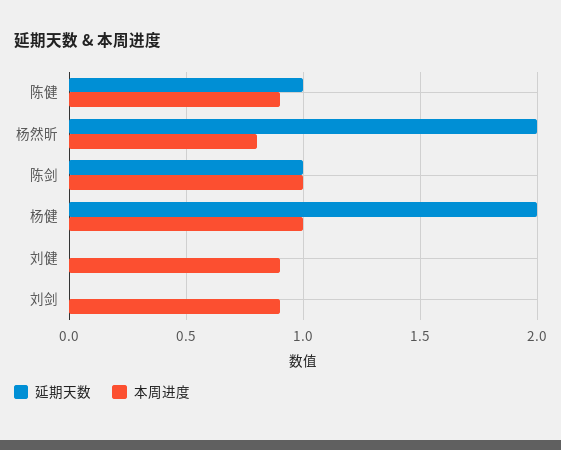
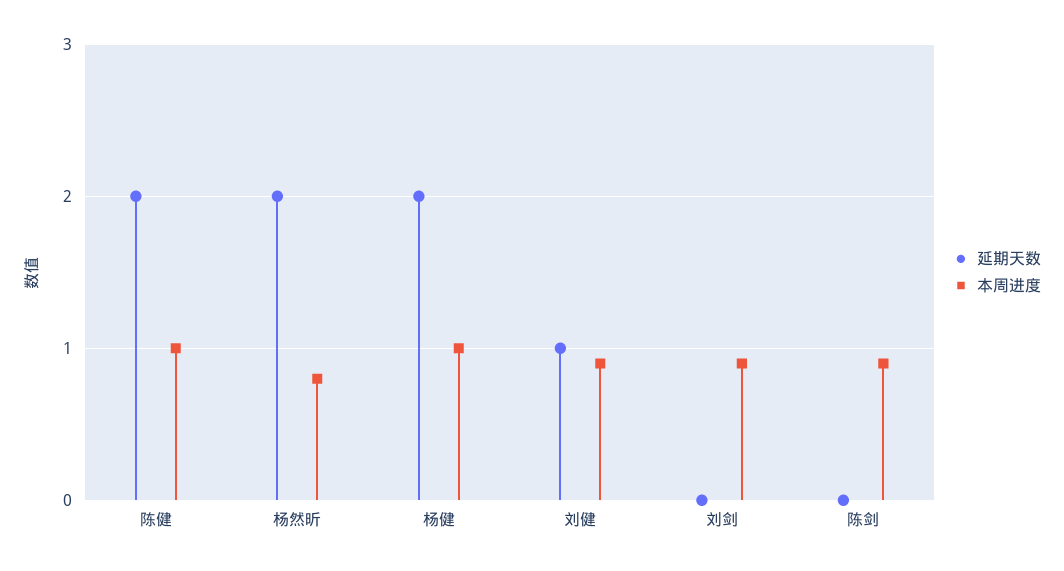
  {
    "延期天数": {
-     "陈健": 1,
+     "陈健": 2,
      "杨然昕": 2,
-     "陈剑": 1,
+     "陈剑": 0,
      "杨健": 2,
-     "刘健": 0,
+     "刘健": 1,
      "刘剑": 0
    },
    "本周进度": {
-     "陈健": 0.9,
+     "陈健": 1,
      "杨然昕": 0.8,
-     "陈剑": 1,
+     "陈剑": 0.9,
      "杨健": 1,
      "刘健": 0.9,
      "刘剑": 0.9
    }
  }

